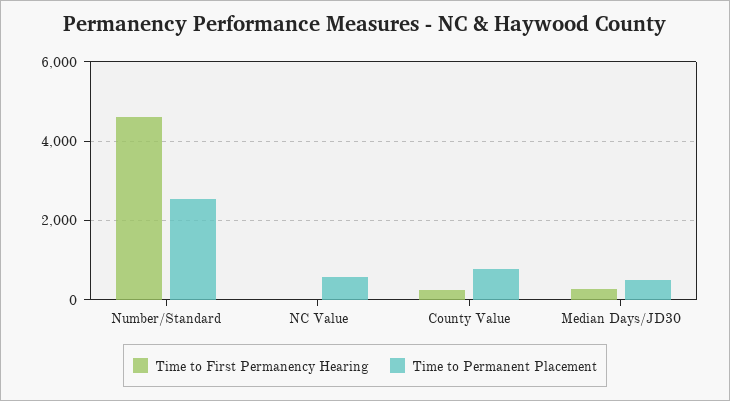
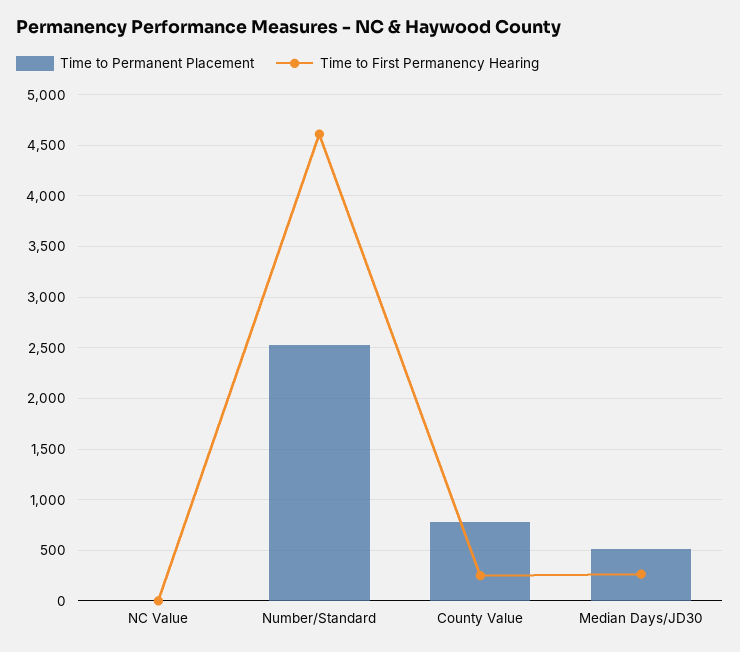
  {
    "Time to First Permanency Hearing": {
      "Number/Standard": 4600,
      "NC Value": 0,
      "County Value": 300,
      "Median Days/JD30": 300
    },
    "Time to Permanent Placement": {
      "Number/Standard": 2500,
-     "NC Value": 600,
+     "NC Value": 0,
      "County Value": 800,
      "Median Days/JD30": 500
    }
  }

